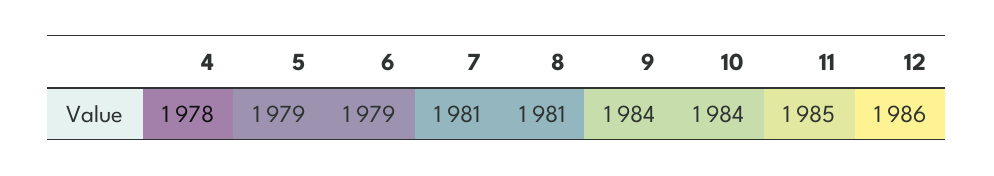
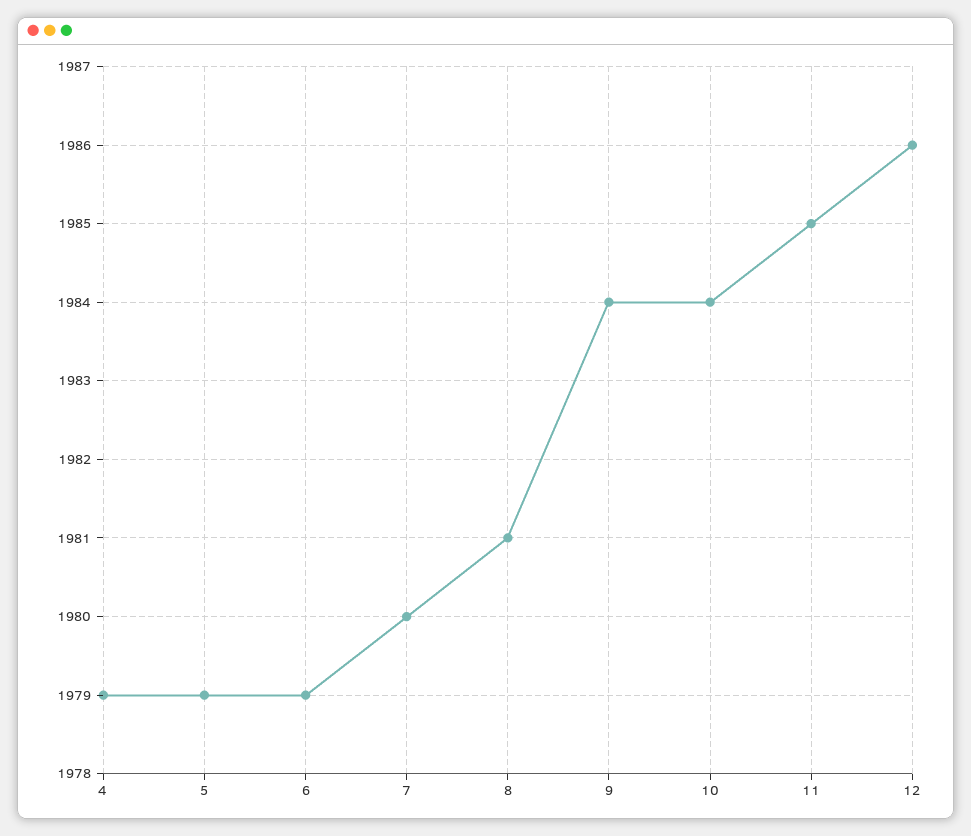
  {
-   "4": 1978,
+   "4": 1979,
    "5": 1979,
    "6": 1979,
-   "7": 1981,
+   "7": 1980,
    "8": 1981,
    "9": 1984,
    "10": 1984,
    "11": 1985,
    "12": 1986
  }

